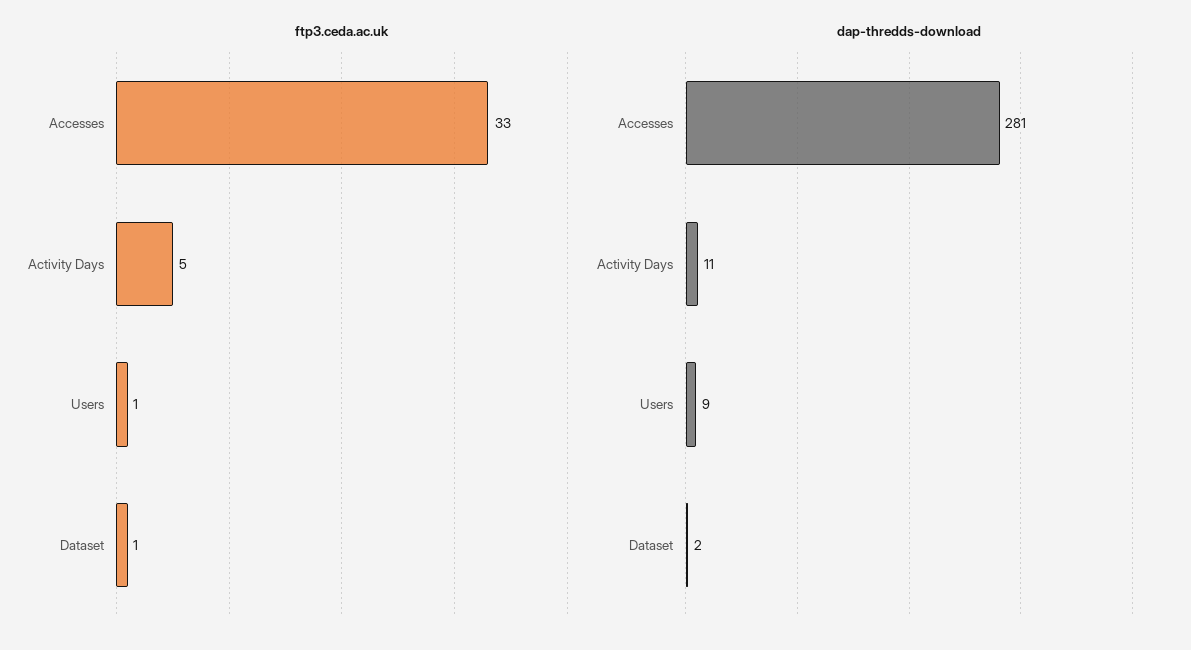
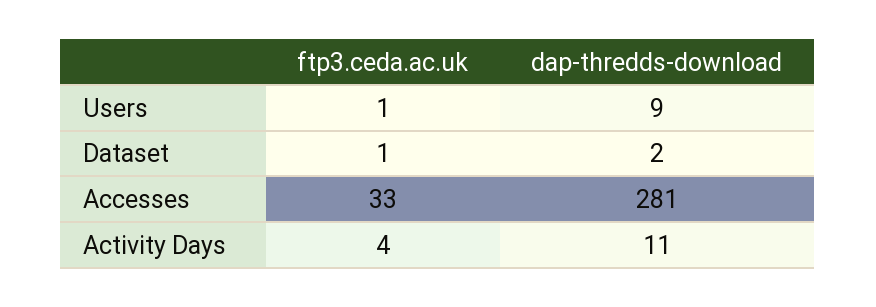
  {
    "ftp3.ceda.ac.uk": {
      "Accesses": 33,
-     "Activity Days": 5,
+     "Activity Days": 4,
      "Users": 1,
      "Dataset": 1
    },
    "dap-thredds-download": {
      "Accesses": 281,
      "Activity Days": 11,
      "Users": 9,
      "Dataset": 2
    }
  }

